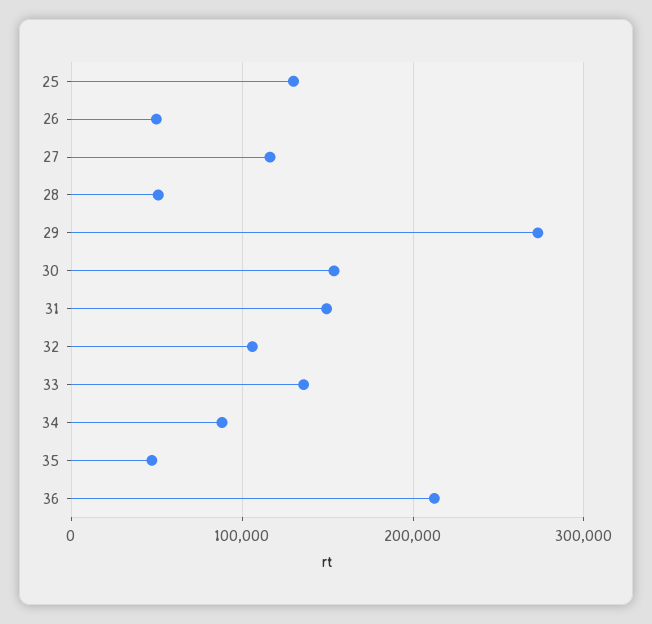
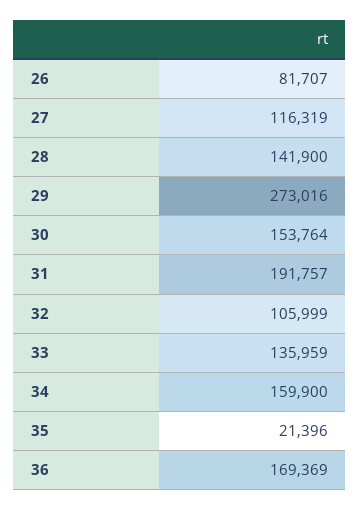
  {
-   "25": 130000,
-   "26": 50000,
+   "26": 81707,
    "27": 116319,
-   "28": 50000,
+   "28": 141900,
    "29": 273016,
    "30": 153764,
-   "31": 150000,
+   "31": 191757,
    "32": 105999,
    "33": 135959,
-   "34": 90000,
+   "34": 159900,
-   "35": 50000,
+   "35": 21396,
-   "36": 210000
+   "36": 169369
  }

